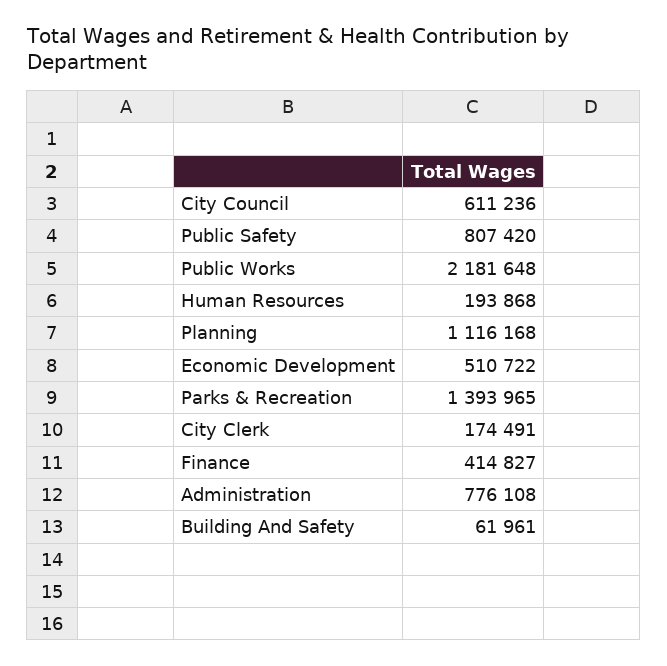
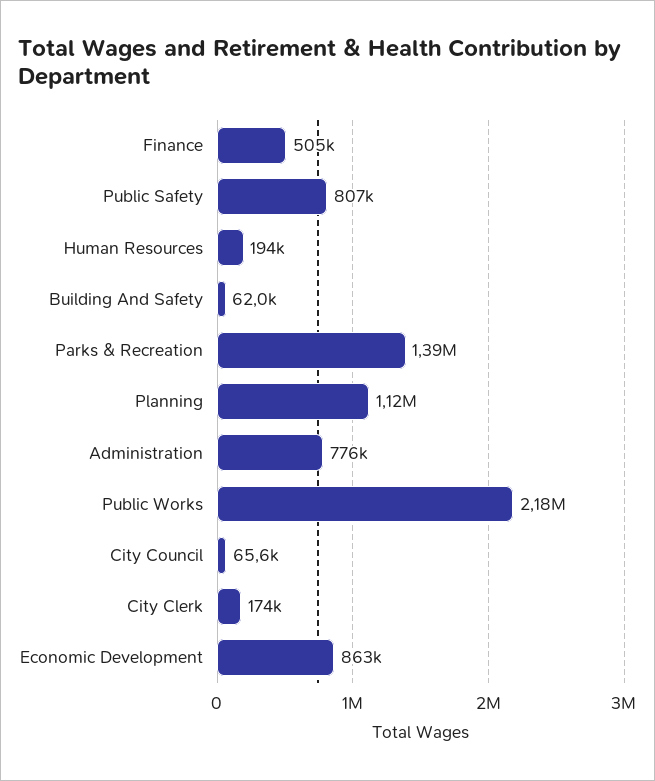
  {
-   "City Council": 611236,
+   "City Council": 65600,
    "Public Safety": 807420,
    "Public Works": 2181648,
    "Human Resources": 193868,
    "Planning": 1116168,
-   "Economic Development": 510722,
+   "Economic Development": 863000,
    "Parks & Recreation": 1393965,
    "City Clerk": 174491,
-   "Finance": 414827,
+   "Finance": 505000,
    "Administration": 776108,
    "Building And Safety": 61961
  }

